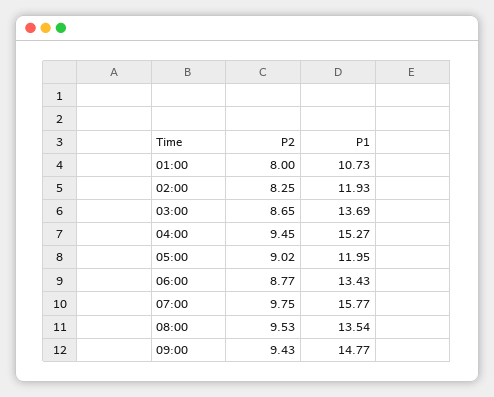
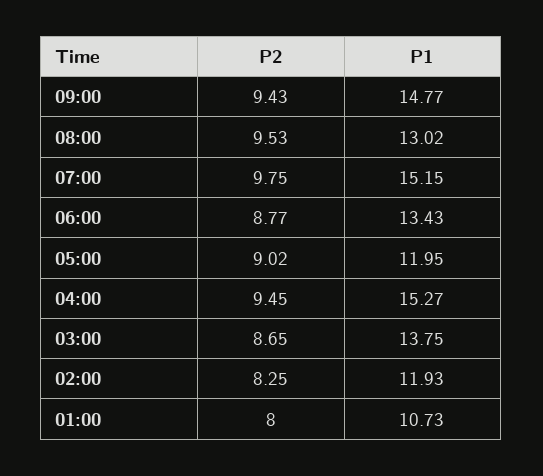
  {
    "P2": {
      "01:00": 8,
      "02:00": 8.25,
      "03:00": 8.65,
      "04:00": 9.45,
      "05:00": 9.02,
      "06:00": 8.77,
      "07:00": 9.75,
      "08:00": 9.53,
      "09:00": 9.43
    },
    "P1": {
      "01:00": 10.73,
      "02:00": 11.93,
-     "03:00": 13.69,
+     "03:00": 13.75,
      "04:00": 15.27,
      "05:00": 11.95,
      "06:00": 13.43,
-     "07:00": 15.77,
+     "07:00": 15.15,
-     "08:00": 13.54,
+     "08:00": 13.02,
      "09:00": 14.77
    }
  }

